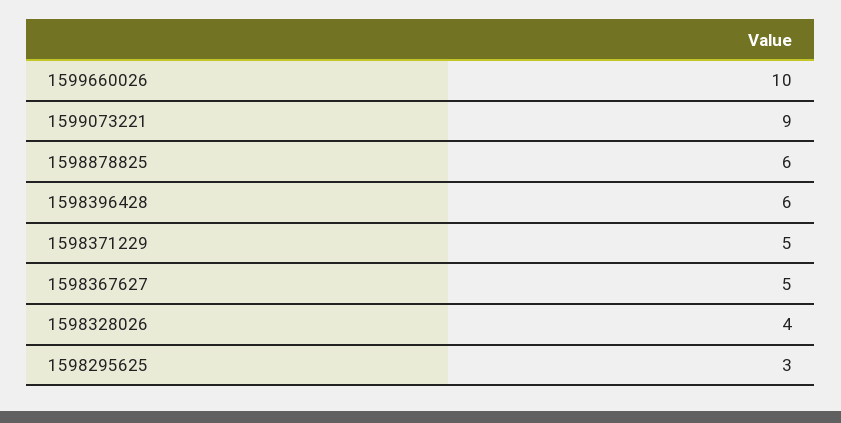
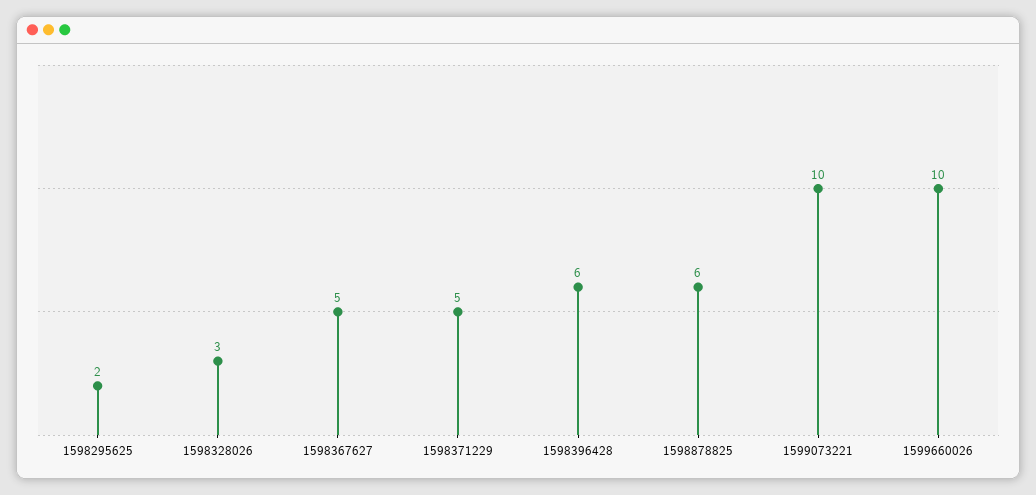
  {
    "1599660026": 10,
-   "1599073221": 9,
+   "1599073221": 10,
    "1598878825": 6,
    "1598396428": 6,
    "1598371229": 5,
    "1598367627": 5,
-   "1598328026": 4,
+   "1598328026": 3,
-   "1598295625": 3
+   "1598295625": 2
  }

